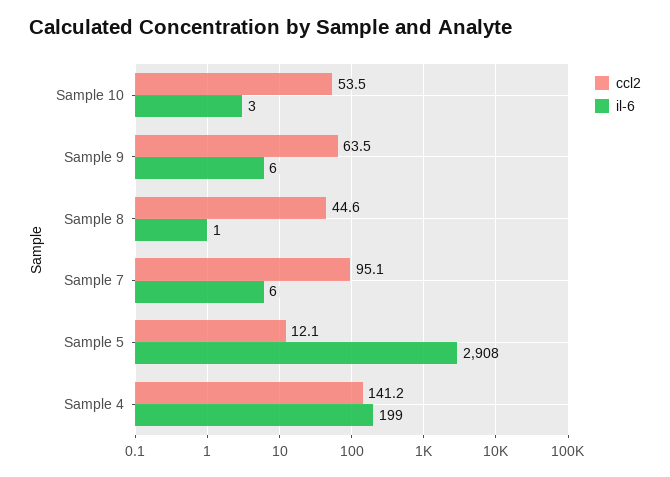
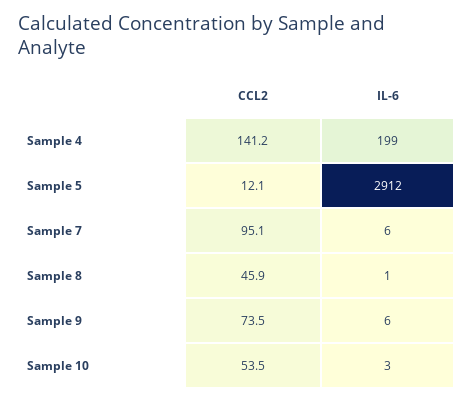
  {
    "ccl2": {
      "Sample 10": 53.5,
-     "Sample 9": 63.5,
+     "Sample 9": 73.5,
-     "Sample 8": 44.6,
+     "Sample 8": 45.9,
      "Sample 7": 95.1,
      "Sample 5": 12.1,
      "Sample 4": 141.2
    },
    "il-6": {
      "Sample 10": 3,
      "Sample 9": 6,
      "Sample 8": 1,
      "Sample 7": 6,
-     "Sample 5": 2908,
+     "Sample 5": 2912,
      "Sample 4": 199
    }
  }

